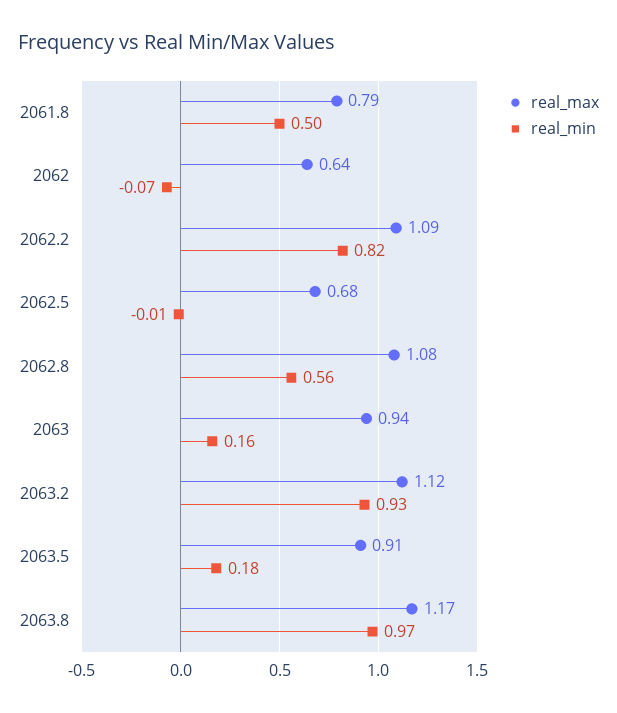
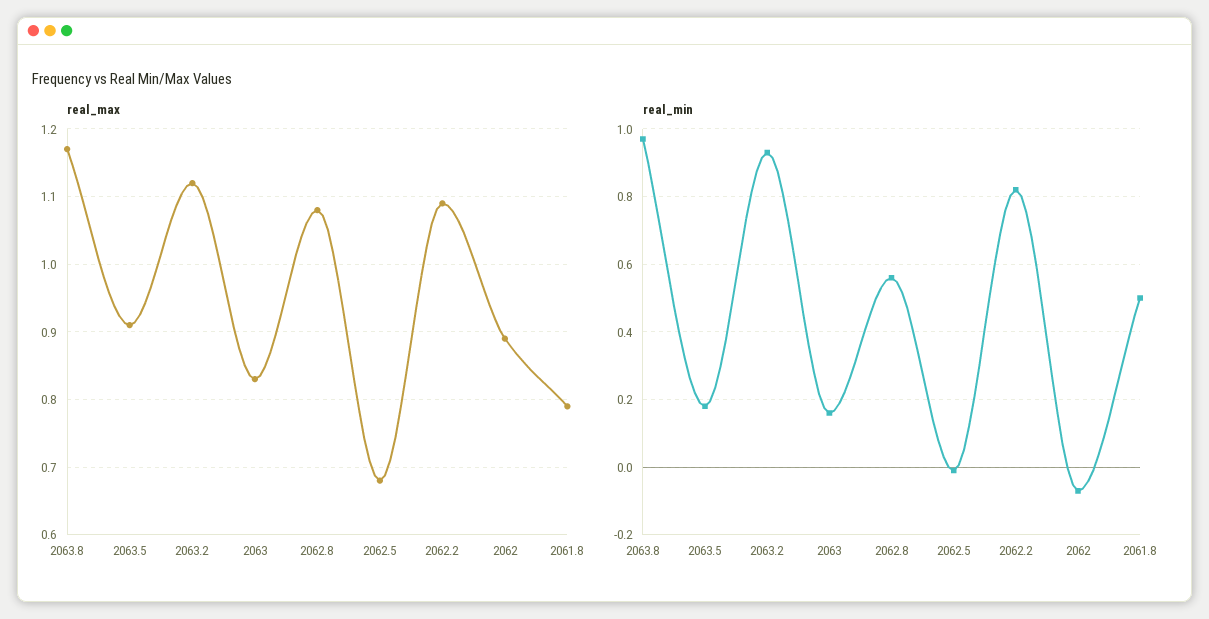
  {
    "real_max": {
      "2061.8": 0.79,
-     "2062": 0.64,
+     "2062": 0.89,
      "2062.2": 1.09,
      "2062.5": 0.68,
      "2062.8": 1.08,
-     "2063": 0.94,
+     "2063": 0.83,
      "2063.2": 1.12,
      "2063.5": 0.91,
      "2063.8": 1.17
    },
    "real_min": {
      "2061.8": 0.5,
      "2062": -0.07,
      "2062.2": 0.82,
      "2062.5": -0.01,
      "2062.8": 0.56,
      "2063": 0.16,
      "2063.2": 0.93,
      "2063.5": 0.18,
      "2063.8": 0.97
    }
  }

